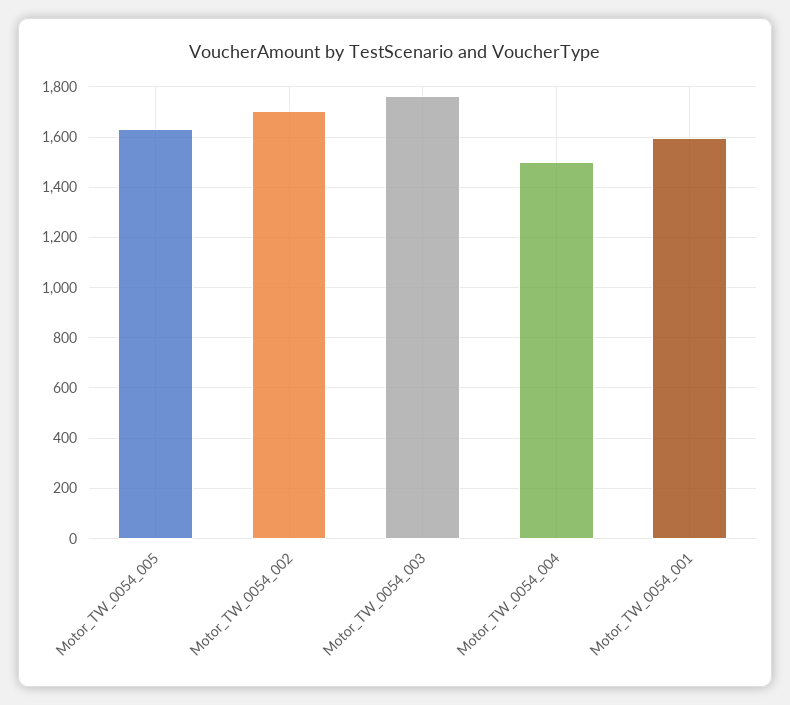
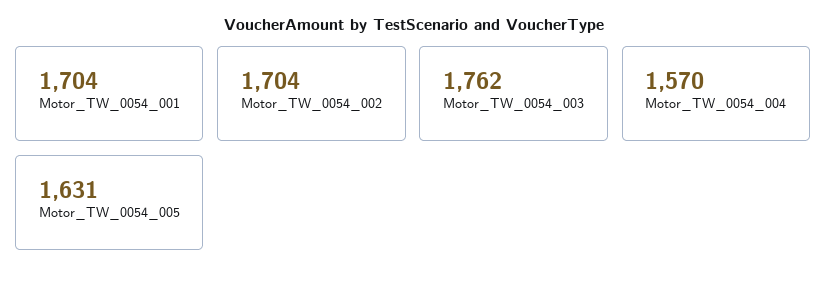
  {
    "Motor_TW_0054_005": 1631,
    "Motor_TW_0054_002": 1704,
    "Motor_TW_0054_003": 1762,
-   "Motor_TW_0054_004": 1500,
+   "Motor_TW_0054_004": 1570,
-   "Motor_TW_0054_001": 1600
+   "Motor_TW_0054_001": 1704
  }

